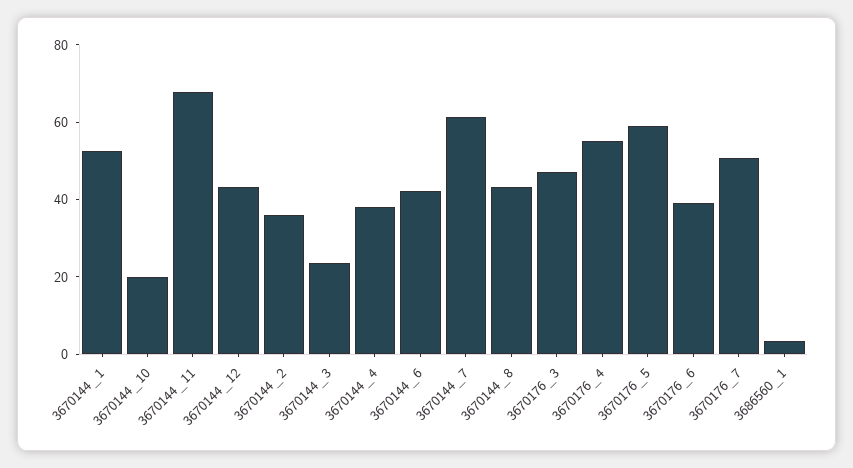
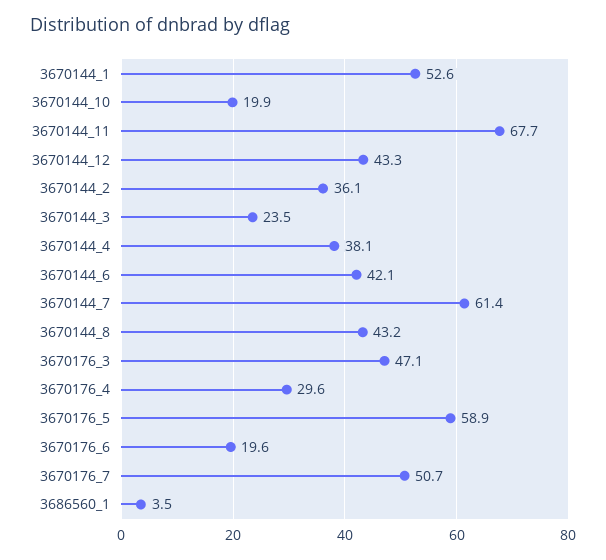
  {
    "3670144_1": 52.6,
    "3670144_10": 19.9,
    "3670144_11": 67.7,
    "3670144_12": 43.3,
    "3670144_2": 36.1,
    "3670144_3": 23.5,
    "3670144_4": 38.1,
    "3670144_6": 42.1,
    "3670144_7": 61.4,
    "3670144_8": 43.2,
    "3670176_3": 47.1,
-   "3670176_4": 55,
+   "3670176_4": 29.6,
    "3670176_5": 58.9,
-   "3670176_6": 40,
+   "3670176_6": 19.6,
    "3670176_7": 50.7,
    "3686560_1": 3.5
  }

